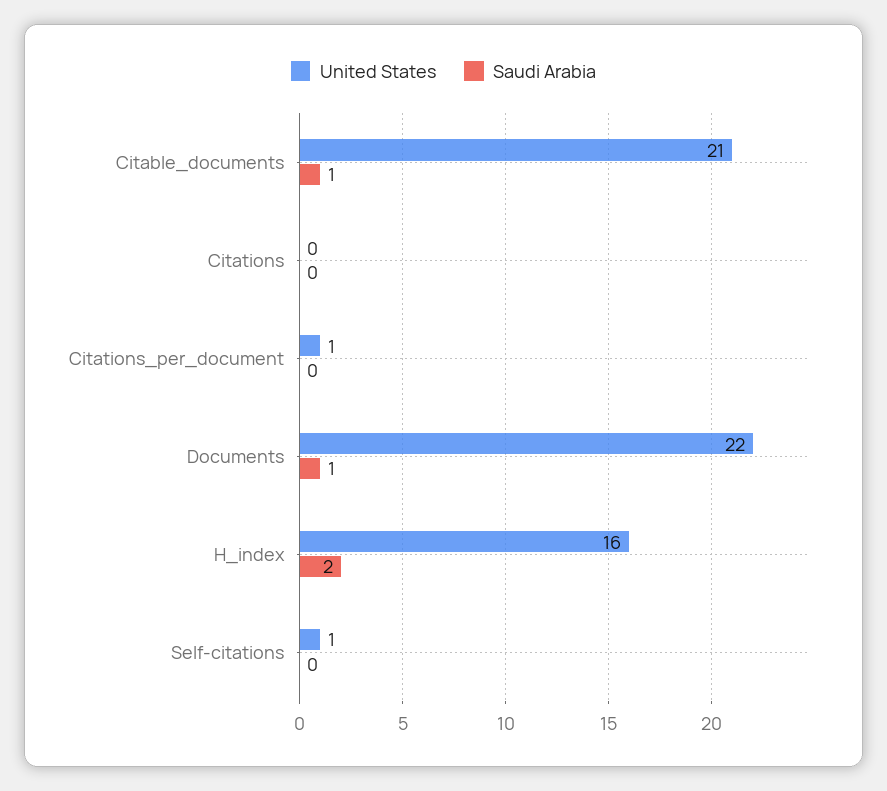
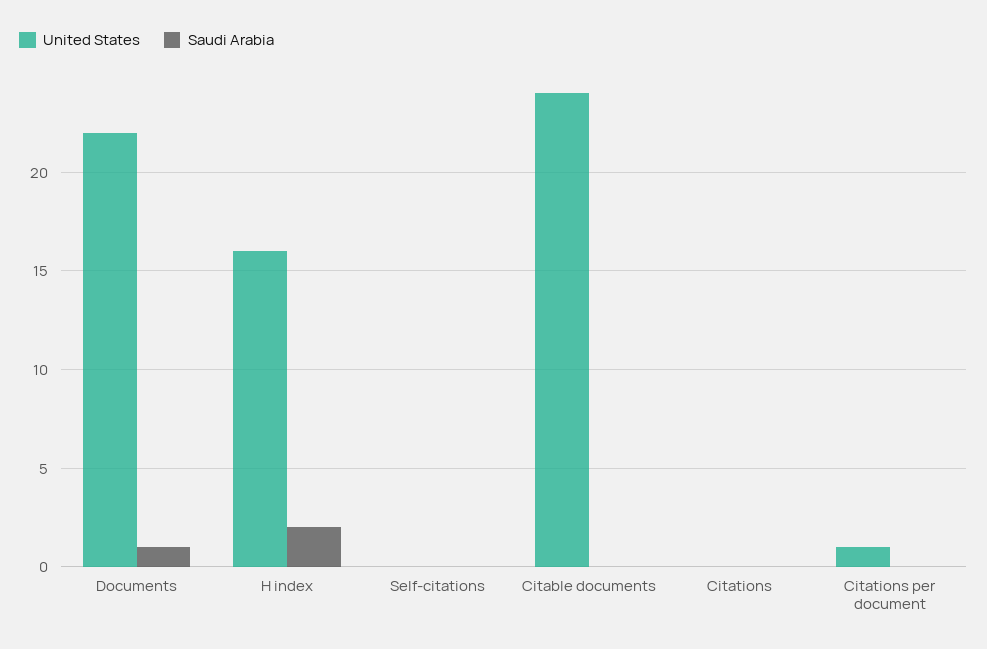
  {
    "United States": {
-     "Citable_documents": 21,
+     "Citable_documents": 24,
      "Citations": 0,
      "Citations_per_document": 1,
      "Documents": 22,
      "H_index": 16,
-     "Self-citations": 1
+     "Self-citations": 0
    },
    "Saudi Arabia": {
-     "Citable_documents": 1,
+     "Citable_documents": 0,
      "Citations": 0,
      "Citations_per_document": 0,
      "Documents": 1,
      "H_index": 2,
      "Self-citations": 0
    }
  }

